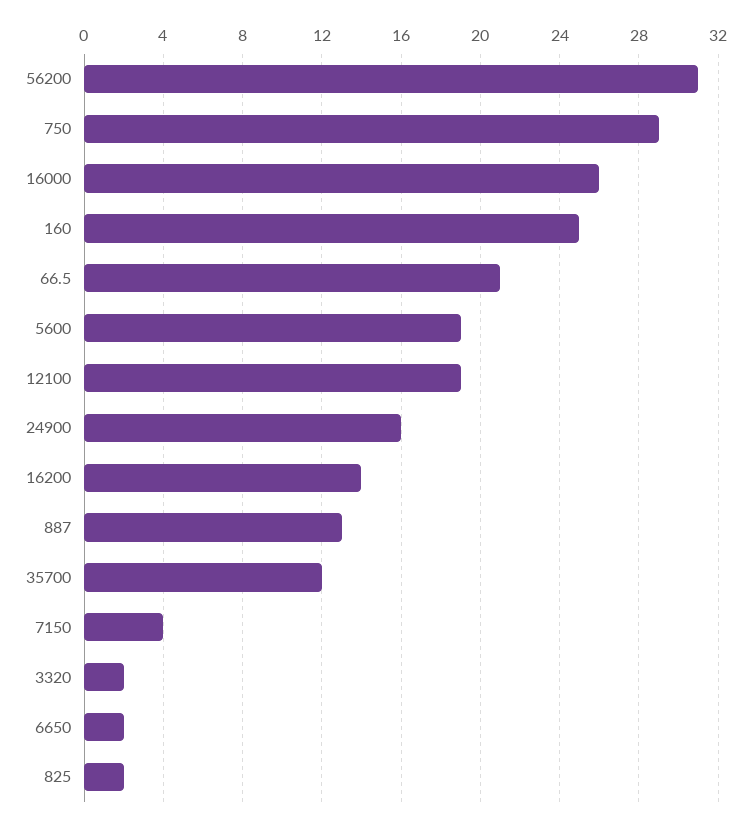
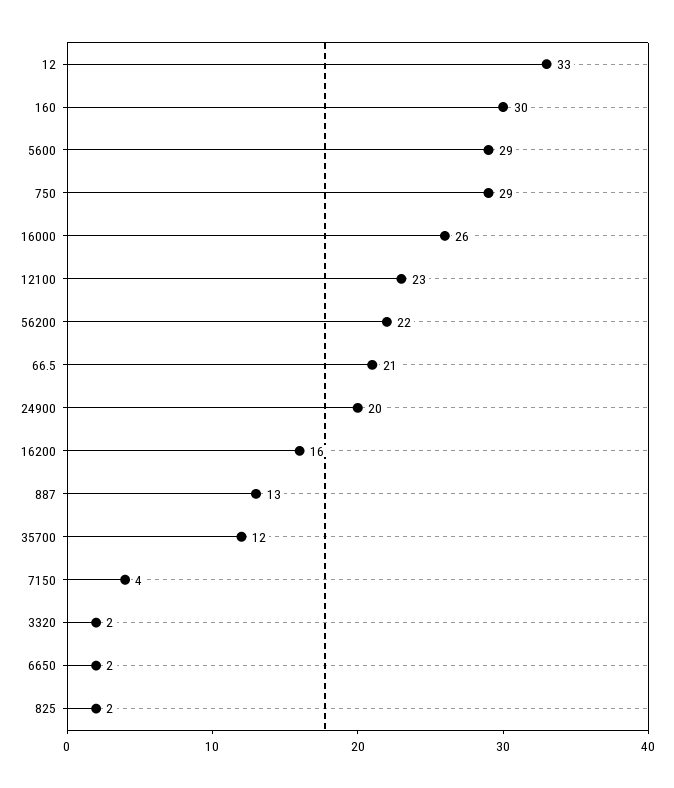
  {
-   "56200": 31,
+   "56200": 22,
    "750": 29,
    "16000": 26,
-   "160": 25,
+   "160": 30,
    "66.5": 21,
-   "5600": 19,
+   "5600": 29,
-   "12100": 19,
+   "12100": 23,
-   "24900": 16,
+   "24900": 20,
-   "16200": 14,
+   "16200": 16,
    "887": 13,
    "35700": 12,
    "7150": 4,
    "3320": 2,
    "6650": 2,
-   "825": 2
+   "825": 2,
+   "12": 33
  }

